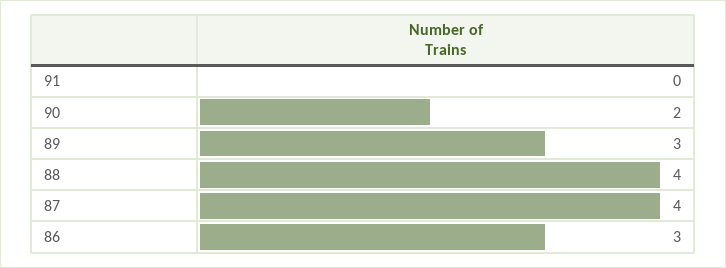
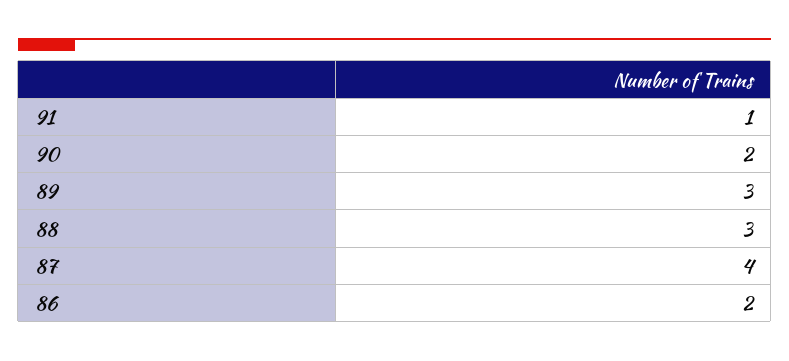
  {
-   "91": 0,
+   "91": 1,
    "90": 2,
    "89": 3,
-   "88": 4,
+   "88": 3,
    "87": 4,
-   "86": 3
+   "86": 2
  }

